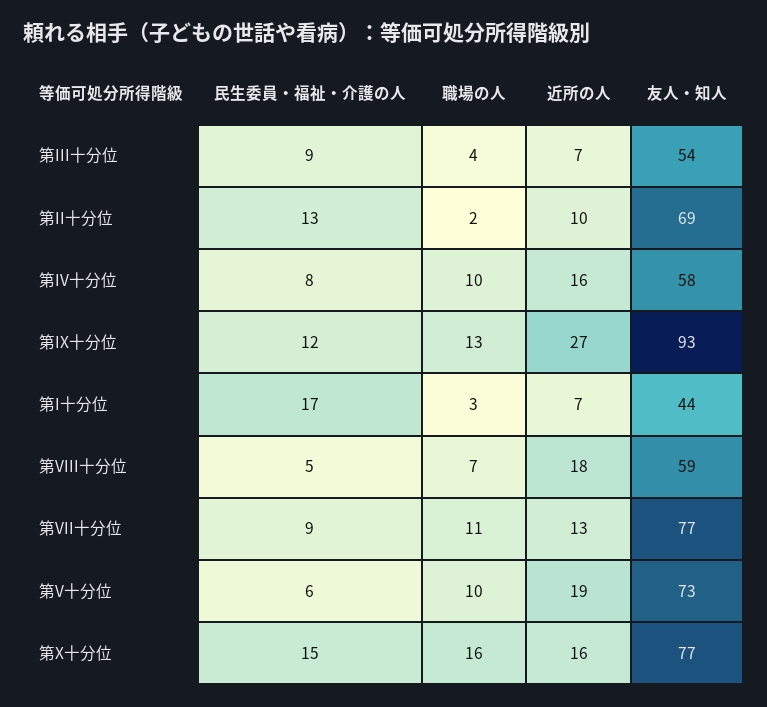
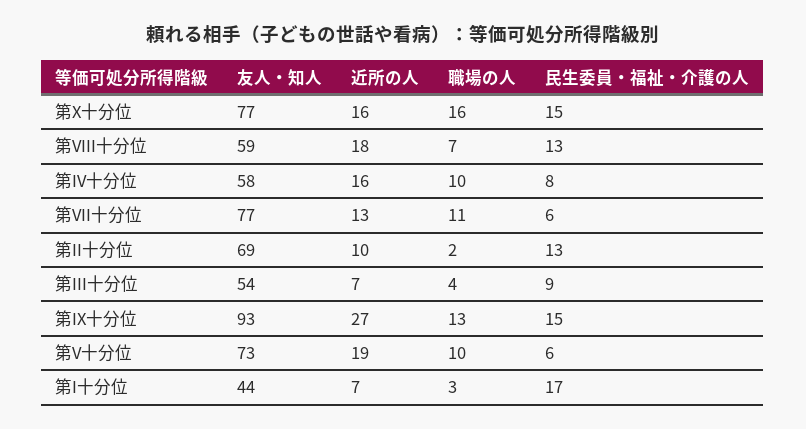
  {
    "民生委員・福祉・介護の人": {
      "第III十分位": 9,
      "第II十分位": 13,
      "第IV十分位": 8,
-     "第IX十分位": 12,
+     "第IX十分位": 15,
      "第I十分位": 17,
-     "第VIII十分位": 5,
+     "第VIII十分位": 13,
-     "第VII十分位": 9,
+     "第VII十分位": 6,
      "第V十分位": 6,
      "第X十分位": 15
    },
    "職場の人": {
      "第III十分位": 4,
      "第II十分位": 2,
      "第IV十分位": 10,
      "第IX十分位": 13,
      "第I十分位": 3,
      "第VIII十分位": 7,
      "第VII十分位": 11,
      "第V十分位": 10,
      "第X十分位": 16
    },
    "近所の人": {
      "第III十分位": 7,
      "第II十分位": 10,
      "第IV十分位": 16,
      "第IX十分位": 27,
      "第I十分位": 7,
      "第VIII十分位": 18,
      "第VII十分位": 13,
      "第V十分位": 19,
      "第X十分位": 16
    },
    "友人・知人": {
      "第III十分位": 54,
      "第II十分位": 69,
      "第IV十分位": 58,
      "第IX十分位": 93,
      "第I十分位": 44,
      "第VIII十分位": 59,
      "第VII十分位": 77,
      "第V十分位": 73,
      "第X十分位": 77
    }
  }

